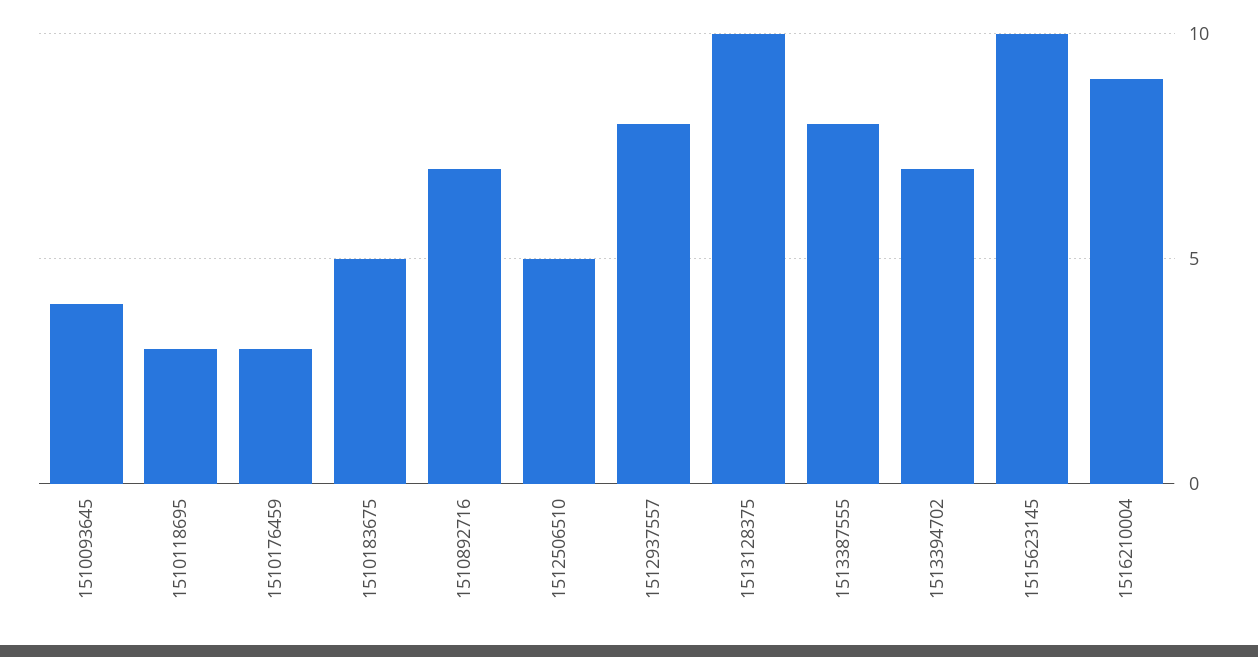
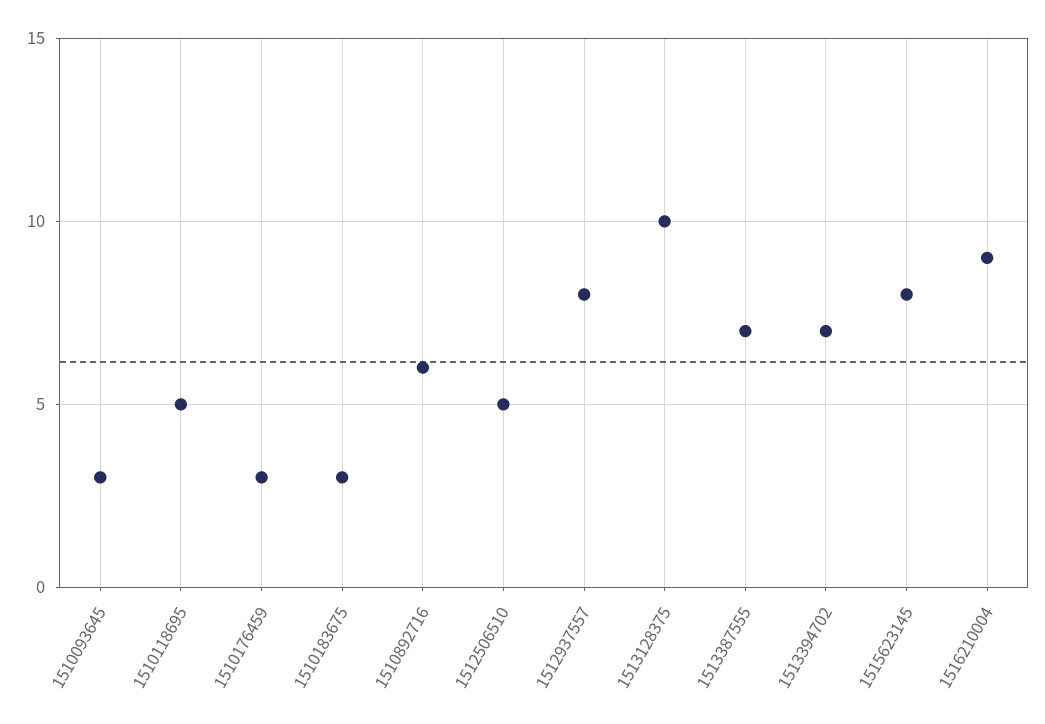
  {
-   "1510093645": 4,
+   "1510093645": 3,
-   "1510118695": 3,
+   "1510118695": 5,
    "1510176459": 3,
-   "1510183675": 5,
+   "1510183675": 3,
-   "1510892716": 7,
+   "1510892716": 6,
    "1512506510": 5,
    "1512937557": 8,
    "1513128375": 10,
-   "1513387555": 8,
+   "1513387555": 7,
    "1513394702": 7,
-   "1515623145": 10,
+   "1515623145": 8,
    "1516210004": 9
  }

